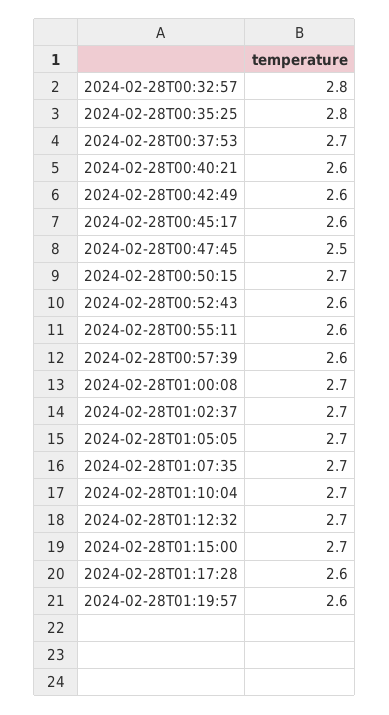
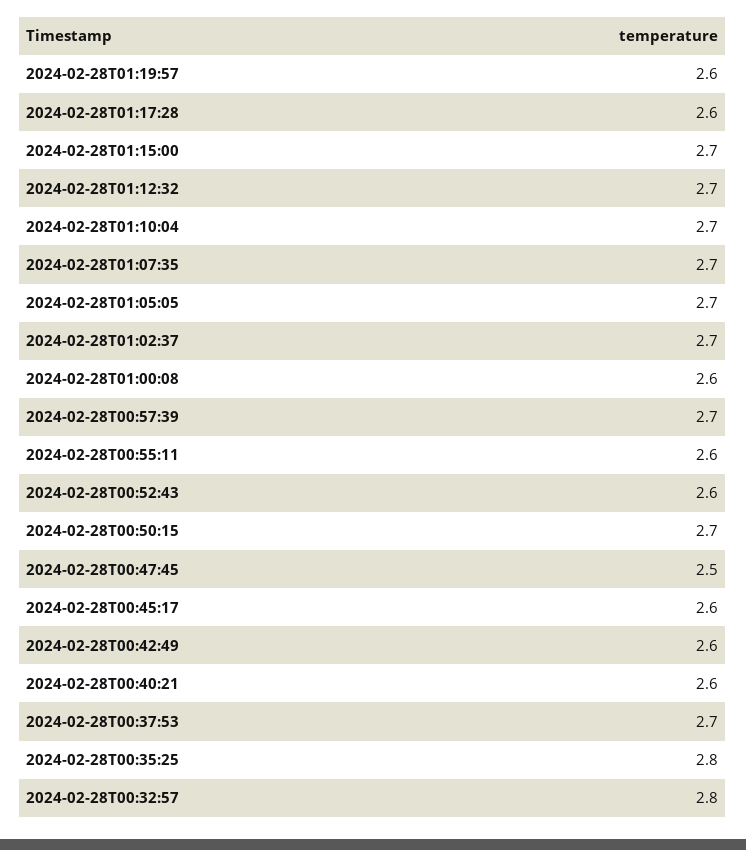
  {
    "2024-02-28T00:32:57": 2.8,
    "2024-02-28T00:35:25": 2.8,
    "2024-02-28T00:37:53": 2.7,
    "2024-02-28T00:40:21": 2.6,
    "2024-02-28T00:42:49": 2.6,
    "2024-02-28T00:45:17": 2.6,
    "2024-02-28T00:47:45": 2.5,
    "2024-02-28T00:50:15": 2.7,
    "2024-02-28T00:52:43": 2.6,
    "2024-02-28T00:55:11": 2.6,
-   "2024-02-28T00:57:39": 2.6,
+   "2024-02-28T00:57:39": 2.7,
-   "2024-02-28T01:00:08": 2.7,
+   "2024-02-28T01:00:08": 2.6,
    "2024-02-28T01:02:37": 2.7,
    "2024-02-28T01:05:05": 2.7,
    "2024-02-28T01:07:35": 2.7,
    "2024-02-28T01:10:04": 2.7,
    "2024-02-28T01:12:32": 2.7,
    "2024-02-28T01:15:00": 2.7,
    "2024-02-28T01:17:28": 2.6,
    "2024-02-28T01:19:57": 2.6
  }

